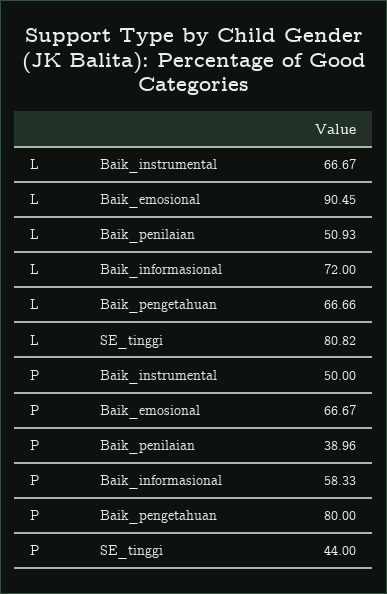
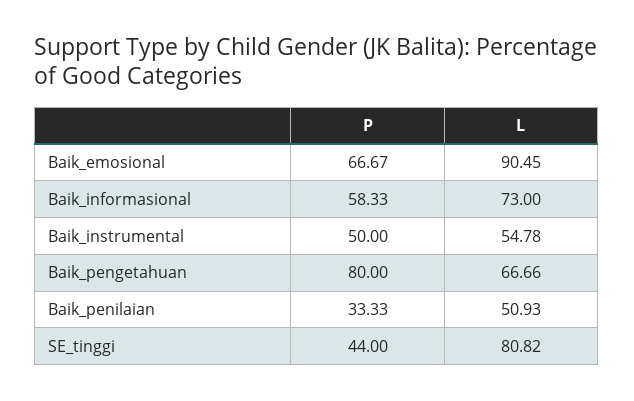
  {
    "L": {
-     "Baik_instrumental": 66.67,
+     "Baik_instrumental": 54.78,
      "Baik_emosional": 90.45,
      "Baik_penilaian": 50.93,
-     "Baik_informasional": 72,
+     "Baik_informasional": 73,
      "Baik_pengetahuan": 66.66,
      "SE_tinggi": 80.82
    },
    "P": {
      "Baik_instrumental": 50,
      "Baik_emosional": 66.67,
-     "Baik_penilaian": 38.96,
+     "Baik_penilaian": 33.33,
      "Baik_informasional": 58.33,
      "Baik_pengetahuan": 80,
      "SE_tinggi": 44
    }
  }

